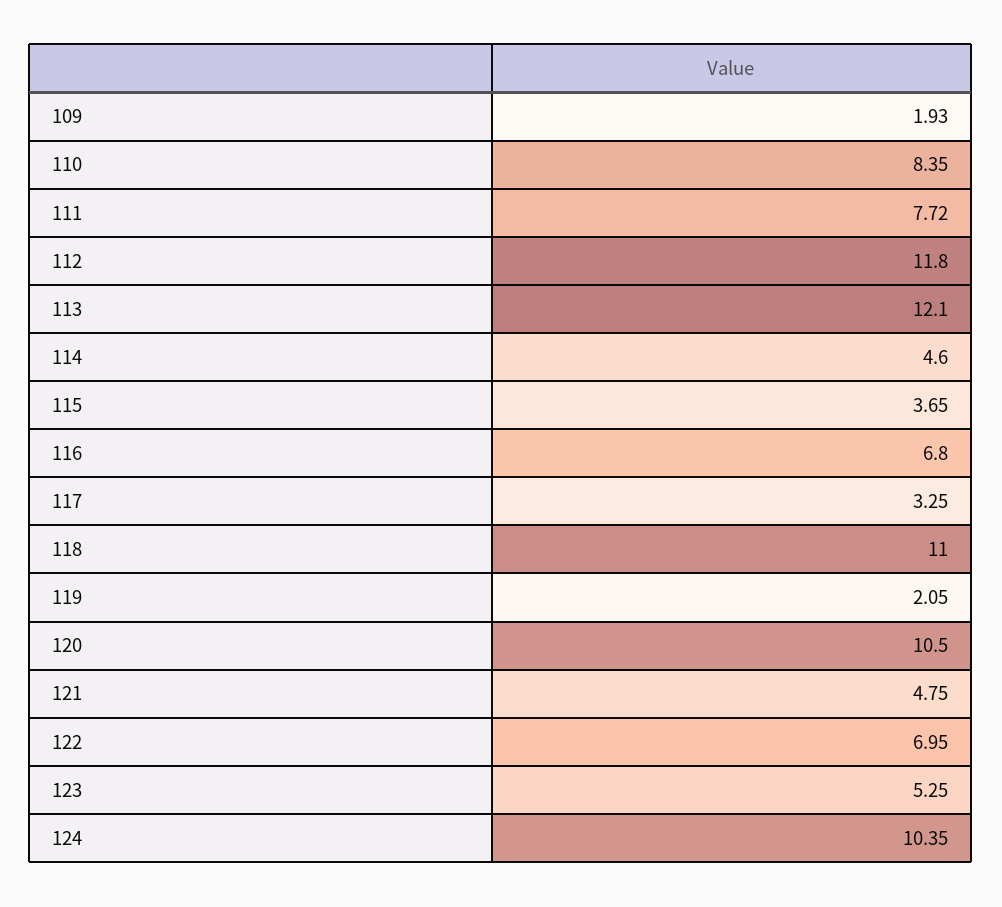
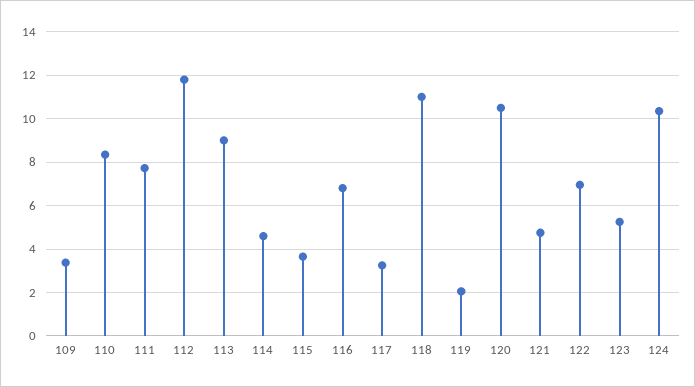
  {
-   "109": 1.93,
+   "109": 3.5,
    "110": 8.35,
    "111": 7.72,
    "112": 11.8,
-   "113": 12.1,
+   "113": 9,
    "114": 4.6,
    "115": 3.65,
    "116": 6.8,
    "117": 3.25,
    "118": 11,
    "119": 2.05,
    "120": 10.5,
    "121": 4.75,
    "122": 6.95,
    "123": 5.25,
    "124": 10.35
  }

